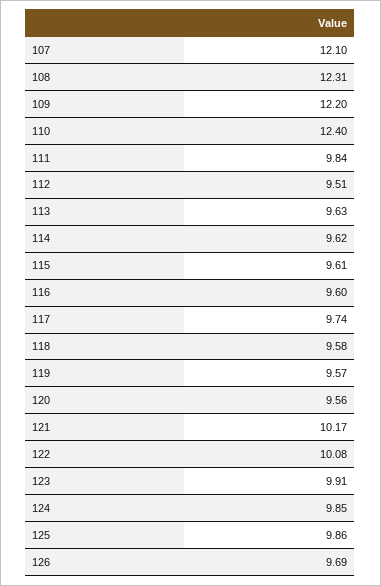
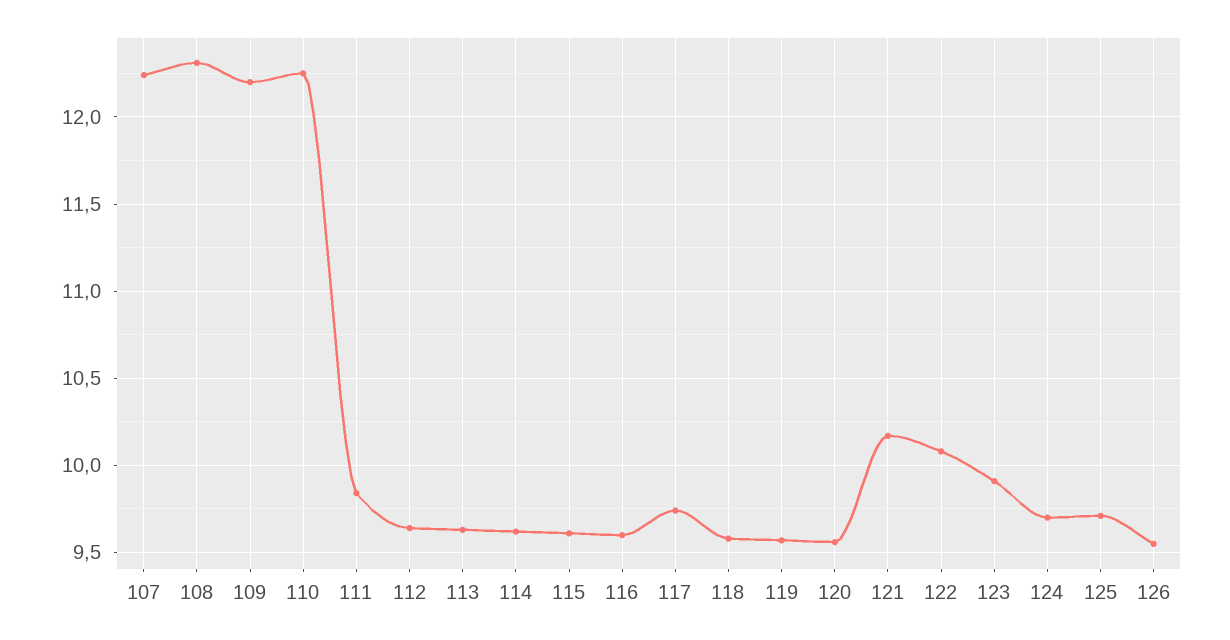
  {
-   "107": 12.1,
+   "107": 12.25,
    "108": 12.31,
    "109": 12.2,
-   "110": 12.4,
+   "110": 12.25,
    "111": 9.84,
-   "112": 9.51,
+   "112": 9.65,
    "113": 9.63,
    "114": 9.62,
    "115": 9.61,
    "116": 9.6,
    "117": 9.74,
    "118": 9.58,
    "119": 9.57,
    "120": 9.56,
    "121": 10.17,
    "122": 10.08,
    "123": 9.91,
-   "124": 9.85,
+   "124": 9.7,
-   "125": 9.86,
+   "125": 9.7,
-   "126": 9.69
+   "126": 9.55
  }

